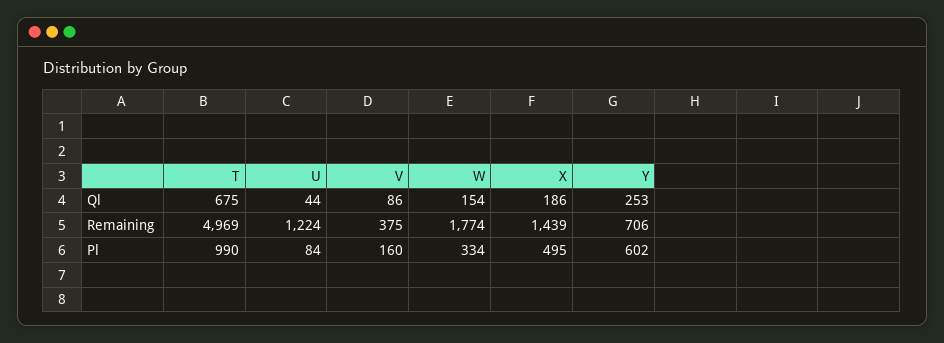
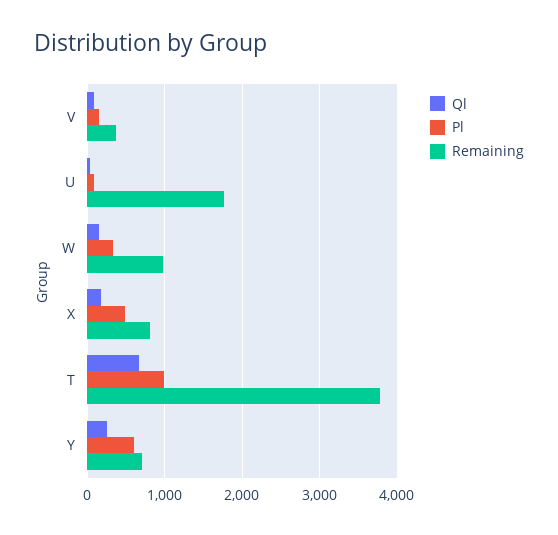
  {
    "Ql": {
      "T": 675,
      "U": 44,
      "V": 86,
      "W": 154,
      "X": 186,
      "Y": 253
    },
    "Remaining": {
-     "T": 4969,
+     "T": 3800,
-     "U": 1224,
+     "U": 1800,
      "V": 375,
-     "W": 1774,
+     "W": 1000,
-     "X": 1439,
+     "X": 800,
      "Y": 706
    },
    "Pl": {
      "T": 990,
      "U": 84,
      "V": 160,
      "W": 334,
      "X": 495,
      "Y": 602
    }
  }

